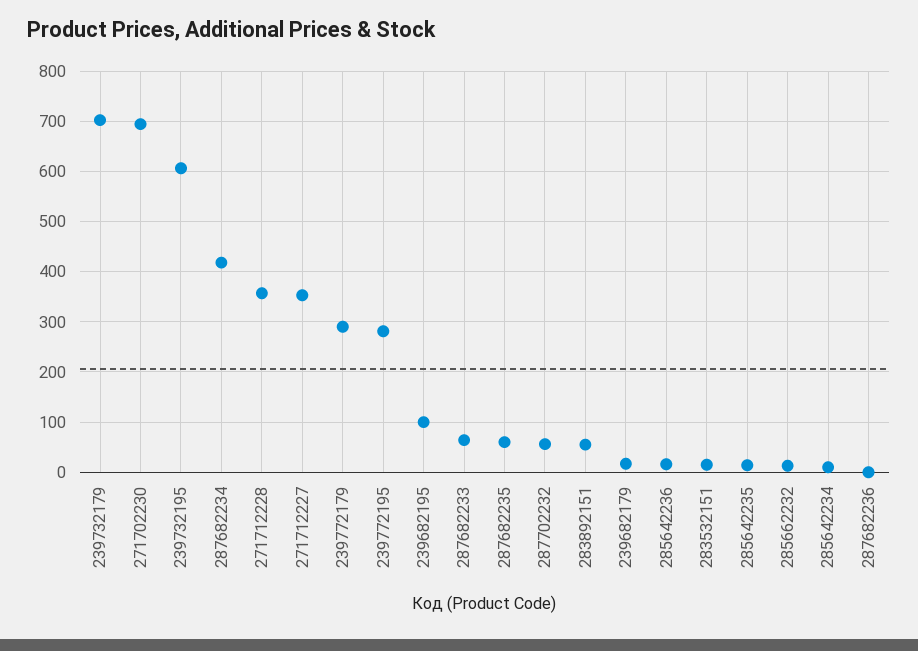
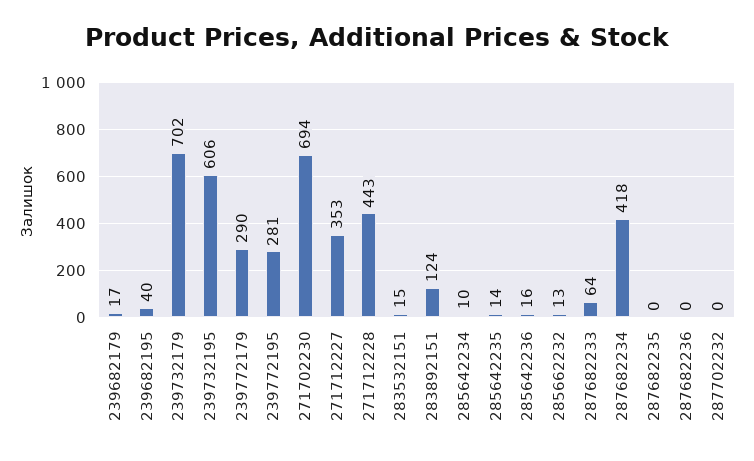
  {
    "239732179": 702,
    "271702230": 694,
    "239732195": 606,
    "287682234": 418,
-   "271712228": 360,
+   "271712228": 443,
    "271712227": 353,
    "239772179": 290,
    "239772195": 281,
-   "239682195": 100,
+   "239682195": 40,
    "287682233": 64,
-   "287682235": 60,
+   "287682235": 0,
-   "287702232": 60,
+   "287702232": 0,
-   "283892151": 60,
+   "283892151": 124,
    "239682179": 17,
    "285642236": 16,
    "283532151": 15,
    "285642235": 14,
    "285662232": 13,
    "285642234": 10,
    "287682236": 0
  }

